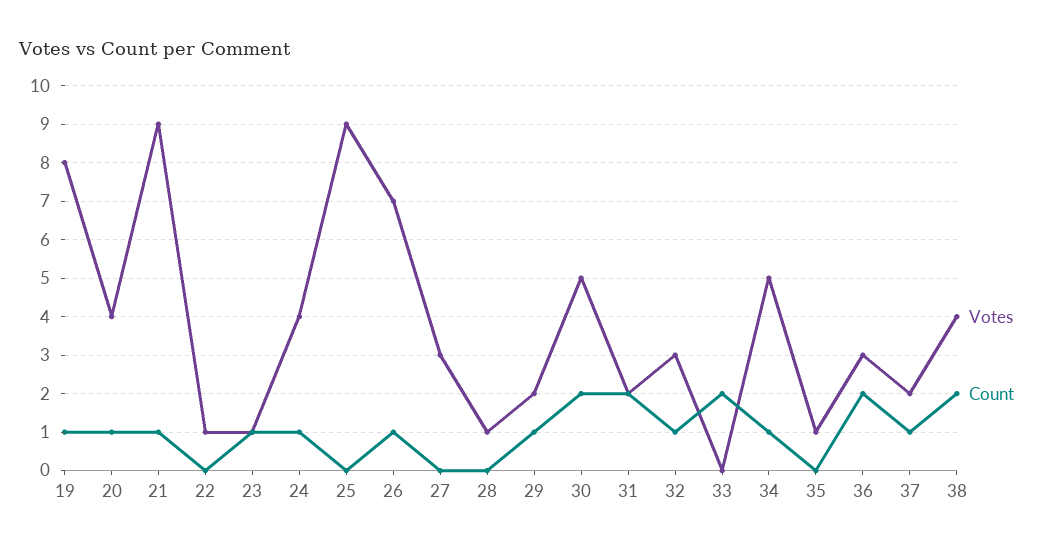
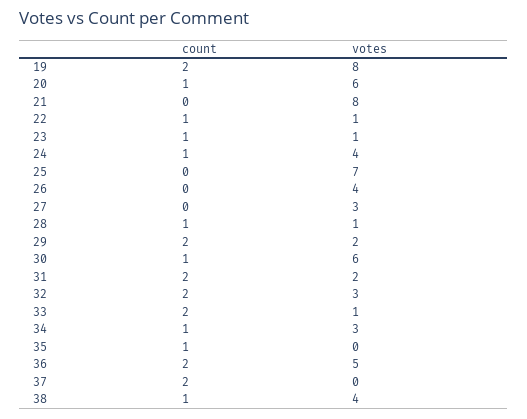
  {
    "Votes": {
      "19": 8,
-     "20": 4,
+     "20": 6,
-     "21": 9,
+     "21": 8,
      "22": 1,
      "23": 1,
      "24": 4,
-     "25": 9,
+     "25": 7,
-     "26": 7,
+     "26": 4,
      "27": 3,
      "28": 1,
      "29": 2,
-     "30": 5,
+     "30": 6,
      "31": 2,
      "32": 3,
-     "33": 0,
+     "33": 1,
-     "34": 5,
+     "34": 3,
-     "35": 1,
+     "35": 0,
-     "36": 3,
+     "36": 5,
-     "37": 2,
+     "37": 0,
      "38": 4
    },
    "Count": {
-     "19": 1,
+     "19": 2,
      "20": 1,
-     "21": 1,
+     "21": 0,
-     "22": 0,
+     "22": 1,
      "23": 1,
      "24": 1,
      "25": 0,
-     "26": 1,
+     "26": 0,
      "27": 0,
-     "28": 0,
+     "28": 1,
-     "29": 1,
+     "29": 2,
-     "30": 2,
+     "30": 1,
      "31": 2,
-     "32": 1,
+     "32": 2,
      "33": 2,
      "34": 1,
-     "35": 0,
+     "35": 1,
      "36": 2,
-     "37": 1,
+     "37": 2,
-     "38": 2
+     "38": 1
    }
  }

